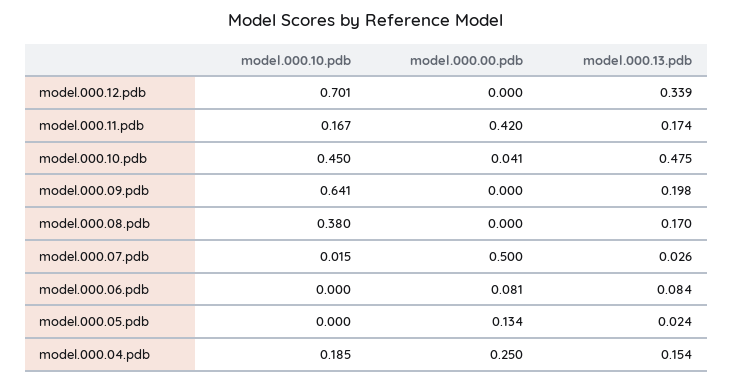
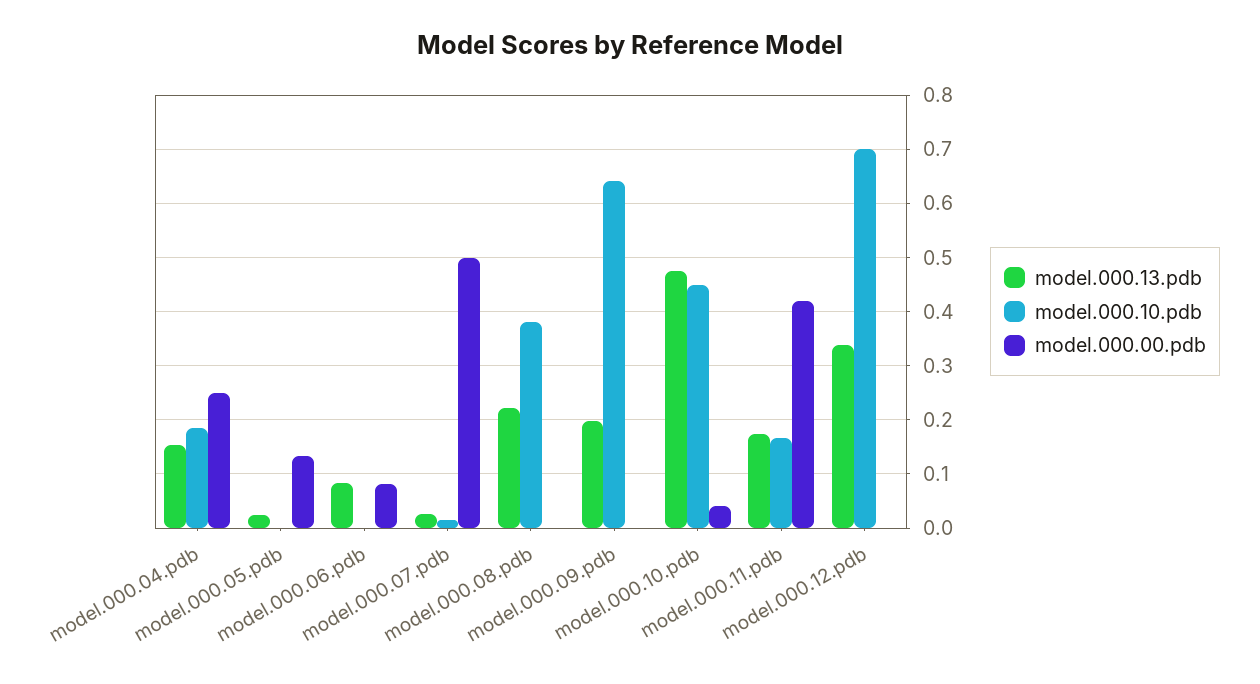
  {
    "model.000.10.pdb": {
      "model.000.12.pdb": 0.701,
      "model.000.11.pdb": 0.167,
      "model.000.10.pdb": 0.45,
      "model.000.09.pdb": 0.641,
      "model.000.08.pdb": 0.38,
      "model.000.07.pdb": 0.015,
      "model.000.06.pdb": 0,
      "model.000.05.pdb": 0,
      "model.000.04.pdb": 0.185
    },
    "model.000.00.pdb": {
      "model.000.12.pdb": 0,
      "model.000.11.pdb": 0.42,
      "model.000.10.pdb": 0.041,
      "model.000.09.pdb": 0,
      "model.000.08.pdb": 0,
      "model.000.07.pdb": 0.5,
      "model.000.06.pdb": 0.081,
      "model.000.05.pdb": 0.134,
      "model.000.04.pdb": 0.25
    },
    "model.000.13.pdb": {
      "model.000.12.pdb": 0.339,
      "model.000.11.pdb": 0.174,
      "model.000.10.pdb": 0.475,
      "model.000.09.pdb": 0.198,
-     "model.000.08.pdb": 0.17,
+     "model.000.08.pdb": 0.22,
      "model.000.07.pdb": 0.026,
      "model.000.06.pdb": 0.084,
      "model.000.05.pdb": 0.024,
      "model.000.04.pdb": 0.154
    }
  }

